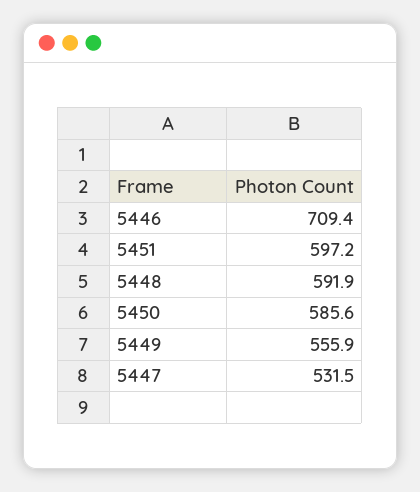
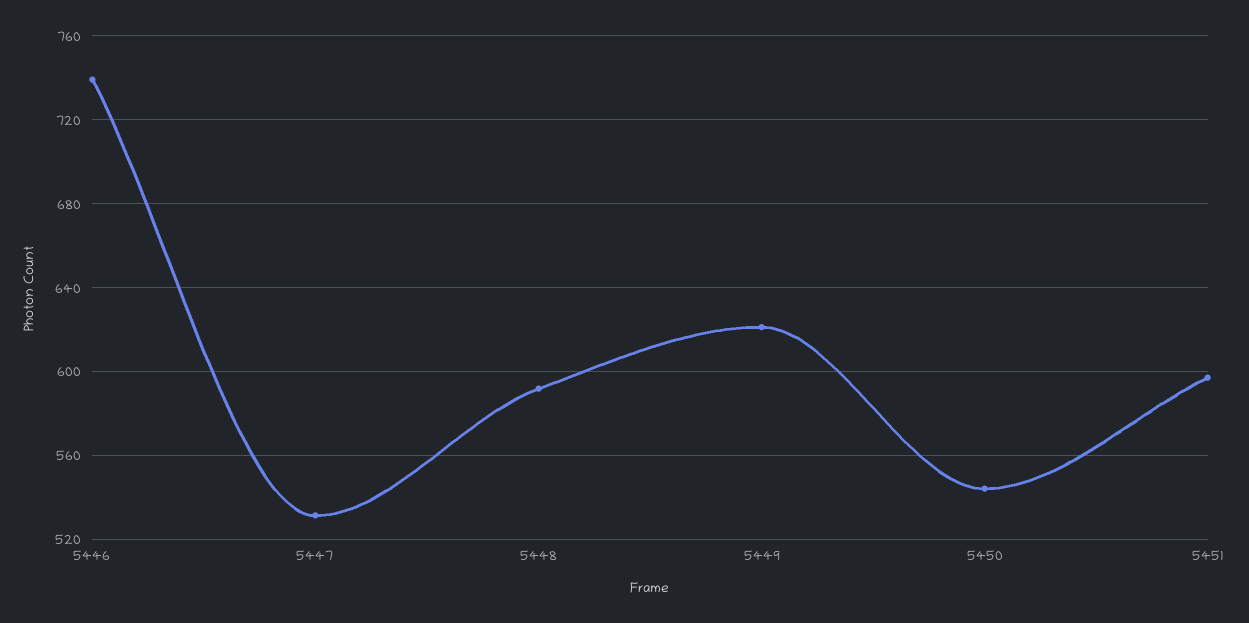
  {
-   "5446": 709.4,
+   "5446": 740,
    "5451": 597.2,
    "5448": 591.9,
-   "5450": 585.6,
+   "5450": 545,
-   "5449": 555.9,
+   "5449": 620,
    "5447": 531.5
  }

